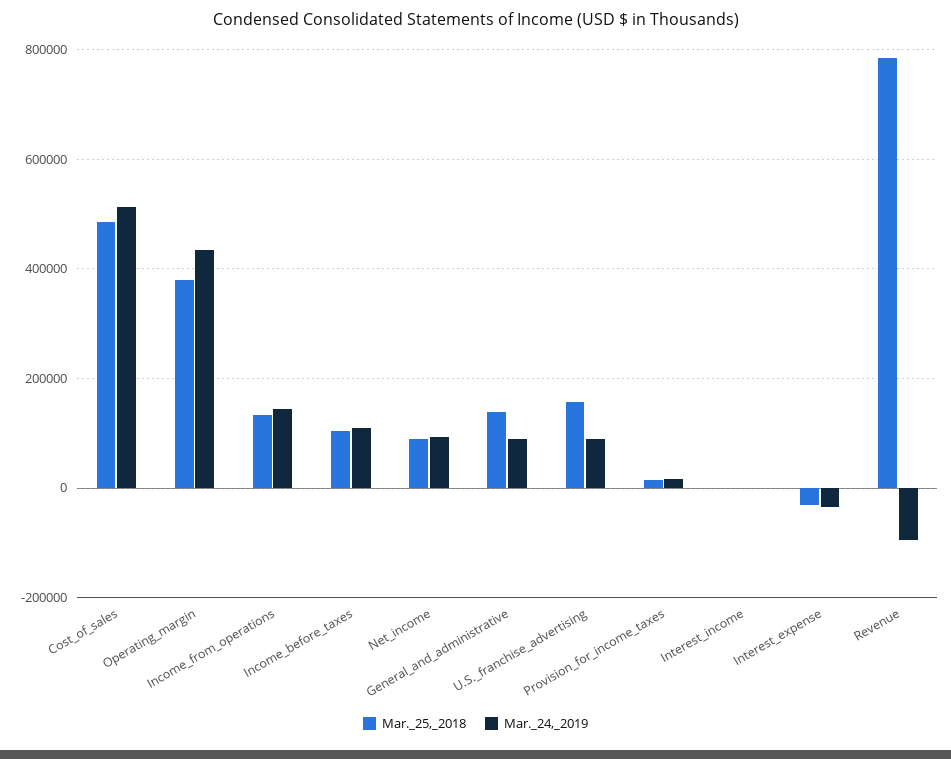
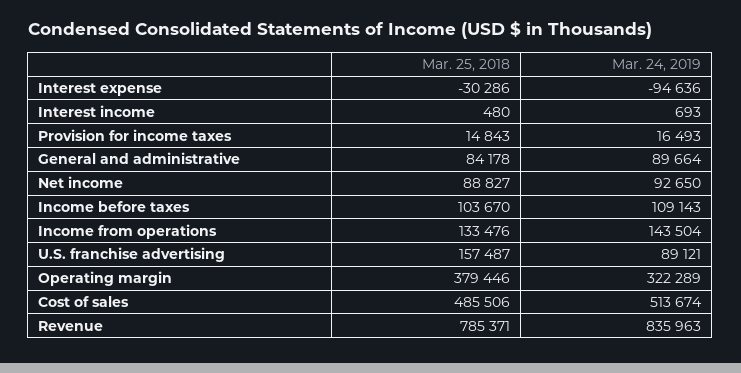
  {
    "Mar._25,_2018": {
      "Cost_of_sales": 485506,
      "Operating_margin": 379446,
      "Income_from_operations": 133476,
      "Income_before_taxes": 103670,
      "Net_income": 88827,
-     "General_and_administrative": 140000,
+     "General_and_administrative": 84178,
      "U.S._franchise_advertising": 157487,
      "Provision_for_income_taxes": 14843,
      "Interest_income": 480,
      "Interest_expense": -30286,
      "Revenue": 785371
    },
    "Mar._24,_2019": {
      "Cost_of_sales": 513674,
-     "Operating_margin": 440000,
+     "Operating_margin": 322289,
      "Income_from_operations": 143504,
      "Income_before_taxes": 109143,
      "Net_income": 92650,
      "General_and_administrative": 89664,
      "U.S._franchise_advertising": 89121,
      "Provision_for_income_taxes": 16493,
      "Interest_income": 693,
-     "Interest_expense": -40000,
+     "Interest_expense": -94636,
-     "Revenue": -100000
+     "Revenue": 835963
    }
  }

